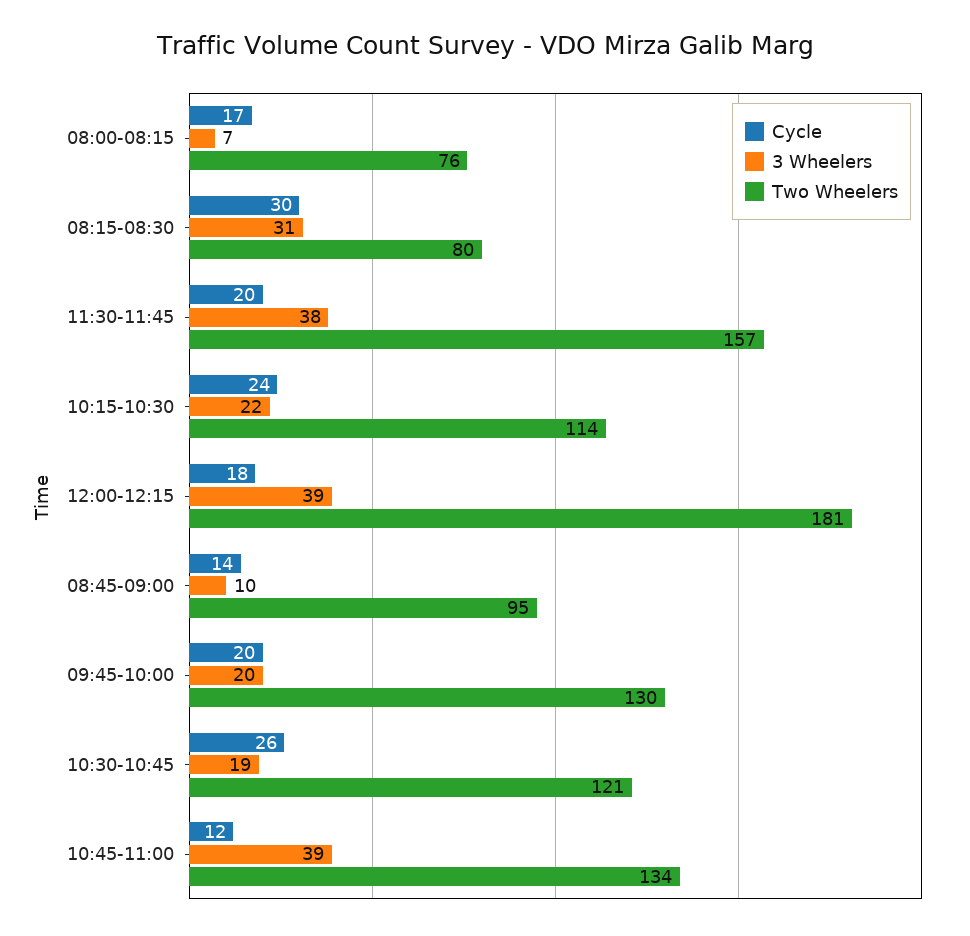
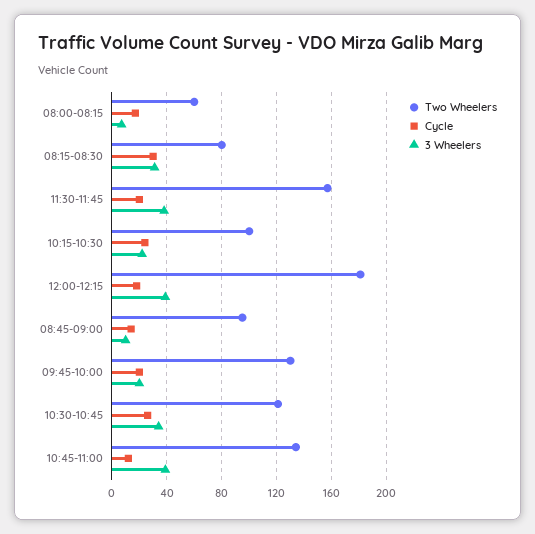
  {
    "Cycle": {
      "08:00-08:15": 17,
      "08:15-08:30": 30,
      "11:30-11:45": 20,
      "10:15-10:30": 24,
      "12:00-12:15": 18,
      "08:45-09:00": 14,
      "09:45-10:00": 20,
      "10:30-10:45": 26,
      "10:45-11:00": 12
    },
    "3 Wheelers": {
      "08:00-08:15": 7,
      "08:15-08:30": 31,
      "11:30-11:45": 38,
      "10:15-10:30": 22,
      "12:00-12:15": 39,
      "08:45-09:00": 10,
      "09:45-10:00": 20,
-     "10:30-10:45": 19,
+     "10:30-10:45": 35,
      "10:45-11:00": 39
    },
    "Two Wheelers": {
-     "08:00-08:15": 76,
+     "08:00-08:15": 60,
      "08:15-08:30": 80,
      "11:30-11:45": 157,
-     "10:15-10:30": 114,
+     "10:15-10:30": 100,
      "12:00-12:15": 181,
      "08:45-09:00": 95,
      "09:45-10:00": 130,
      "10:30-10:45": 121,
      "10:45-11:00": 134
    }
  }

